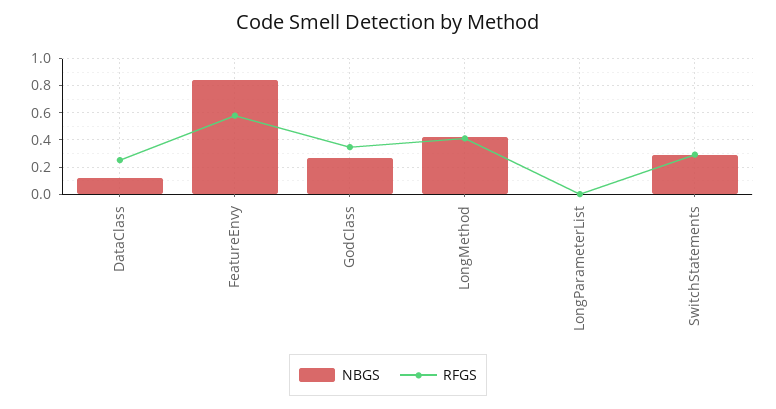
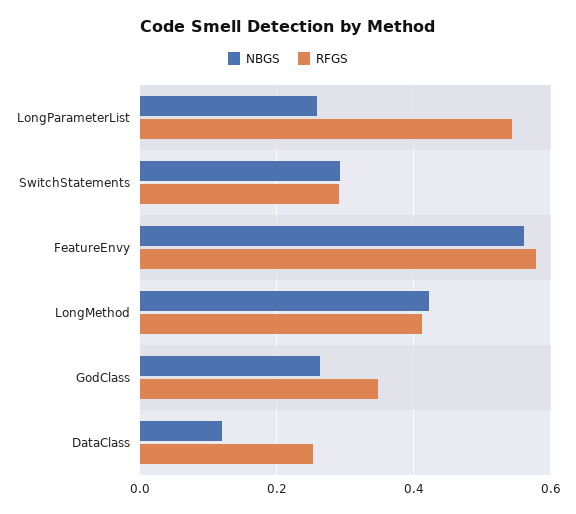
  {
    "NBGS": {
      "DataClass": 0.12,
-     "FeatureEnvy": 0.85,
+     "FeatureEnvy": 0.56,
      "GodClass": 0.26,
      "LongMethod": 0.42,
-     "LongParameterList": 0,
+     "LongParameterList": 0.26,
      "SwitchStatements": 0.3
    },
    "RFGS": {
      "DataClass": 0.26,
      "FeatureEnvy": 0.58,
      "GodClass": 0.34,
      "LongMethod": 0.42,
-     "LongParameterList": 0,
+     "LongParameterList": 0.54,
      "SwitchStatements": 0.3
    }
  }

